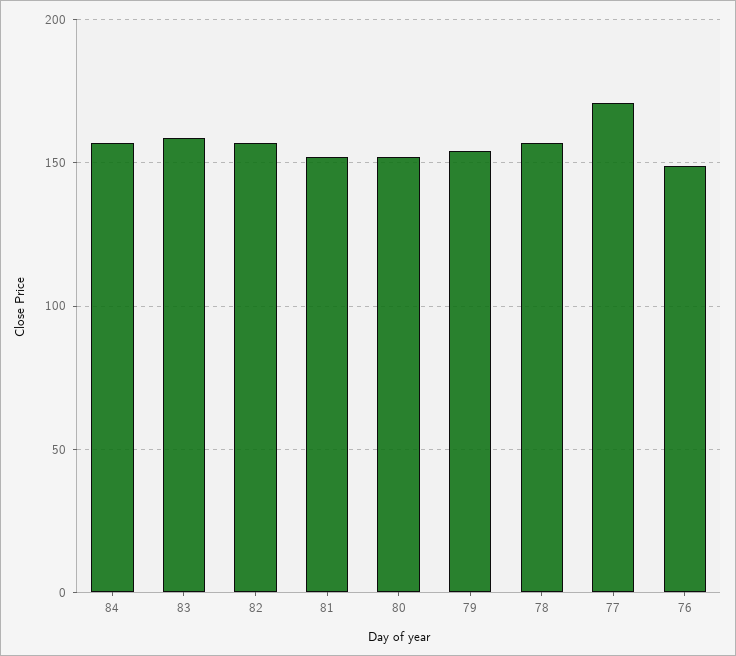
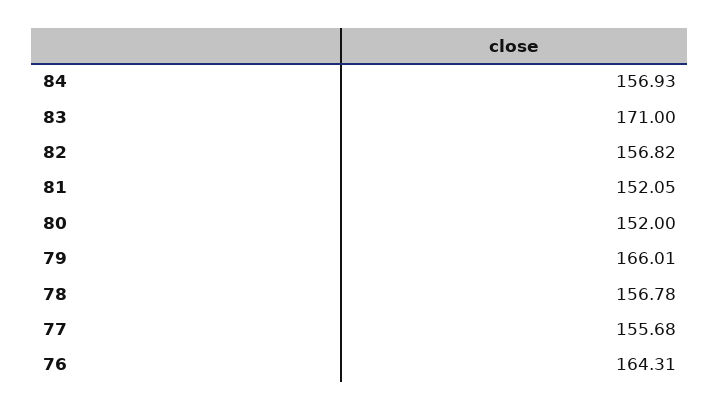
  {
    "84": 156.93,
-   "83": 160,
+   "83": 171,
    "82": 156.82,
    "81": 152.05,
    "80": 152,
-   "79": 155,
+   "79": 166.01,
    "78": 156.78,
-   "77": 170,
+   "77": 155.68,
-   "76": 150
+   "76": 164.31
  }

